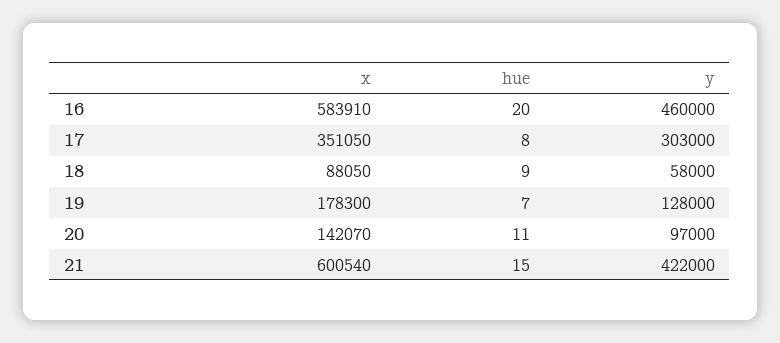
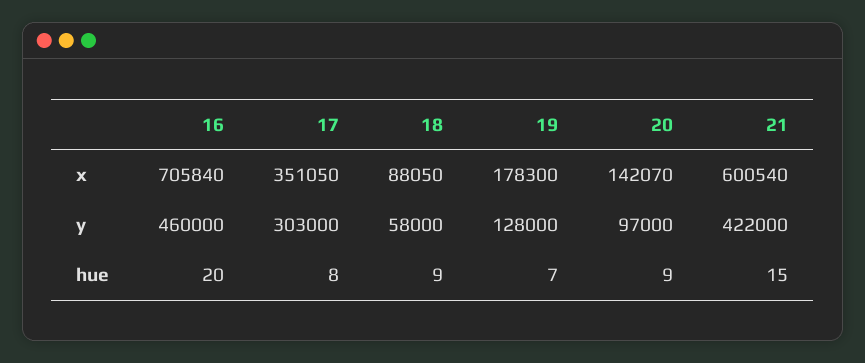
  {
    "x": {
-     "16": 583910,
+     "16": 705840,
      "17": 351050,
      "18": 88050,
      "19": 178300,
      "20": 142070,
      "21": 600540
    },
    "hue": {
      "16": 20,
      "17": 8,
      "18": 9,
      "19": 7,
-     "20": 11,
+     "20": 9,
      "21": 15
    },
    "y": {
      "16": 460000,
      "17": 303000,
      "18": 58000,
      "19": 128000,
      "20": 97000,
      "21": 422000
    }
  }

